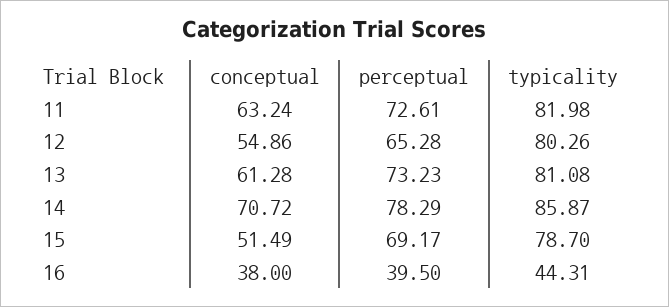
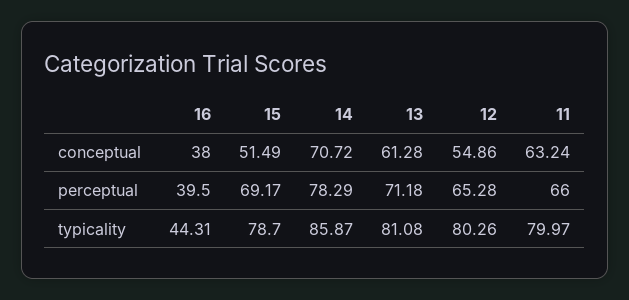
  {
    "conceptual": {
      "11": 63.24,
      "12": 54.86,
      "13": 61.28,
      "14": 70.72,
      "15": 51.49,
      "16": 38
    },
    "perceptual": {
-     "11": 72.61,
+     "11": 66,
      "12": 65.28,
-     "13": 73.23,
+     "13": 71.18,
      "14": 78.29,
      "15": 69.17,
      "16": 39.5
    },
    "typicality": {
-     "11": 81.98,
+     "11": 79.97,
      "12": 80.26,
      "13": 81.08,
      "14": 85.87,
      "15": 78.7,
      "16": 44.31
    }
  }

